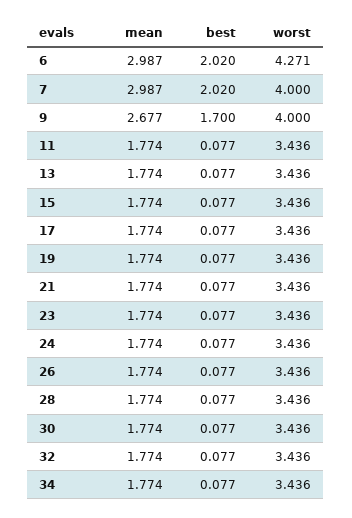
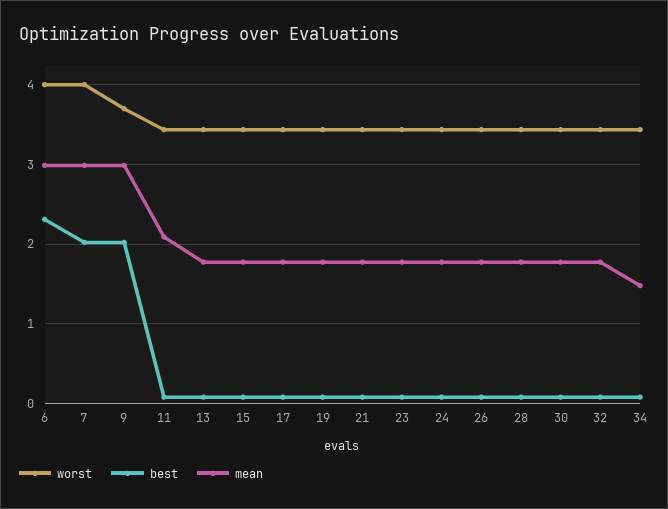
  {
    "mean": {
      "6": 2.987,
      "7": 2.987,
-     "9": 2.677,
+     "9": 3,
-     "11": 1.774,
+     "11": 2.1,
      "13": 1.774,
      "15": 1.774,
      "17": 1.774,
      "19": 1.774,
      "21": 1.774,
      "23": 1.774,
      "24": 1.774,
      "26": 1.774,
      "28": 1.774,
      "30": 1.774,
      "32": 1.774,
-     "34": 1.774
+     "34": 1.5
    },
    "best": {
-     "6": 2.02,
+     "6": 2.3,
      "7": 2.02,
-     "9": 1.7,
+     "9": 2,
      "11": 0.077,
      "13": 0.077,
      "15": 0.077,
      "17": 0.077,
      "19": 0.077,
      "21": 0.077,
      "23": 0.077,
      "24": 0.077,
      "26": 0.077,
      "28": 0.077,
      "30": 0.077,
      "32": 0.077,
      "34": 0.077
    },
    "worst": {
-     "6": 4.271,
+     "6": 4,
      "7": 4,
-     "9": 4,
+     "9": 3.7,
      "11": 3.436,
      "13": 3.436,
      "15": 3.436,
      "17": 3.436,
      "19": 3.436,
      "21": 3.436,
      "23": 3.436,
      "24": 3.436,
      "26": 3.436,
      "28": 3.436,
      "30": 3.436,
      "32": 3.436,
      "34": 3.436
    }
  }

